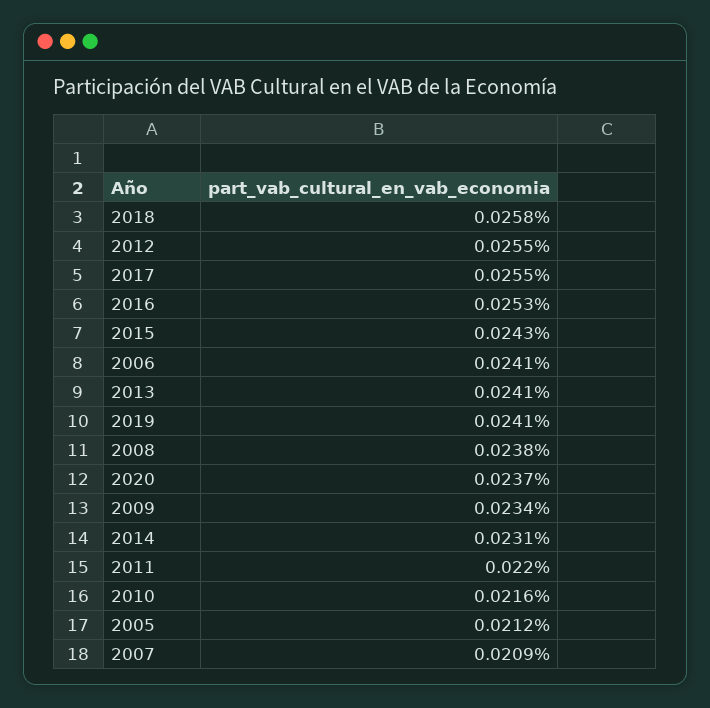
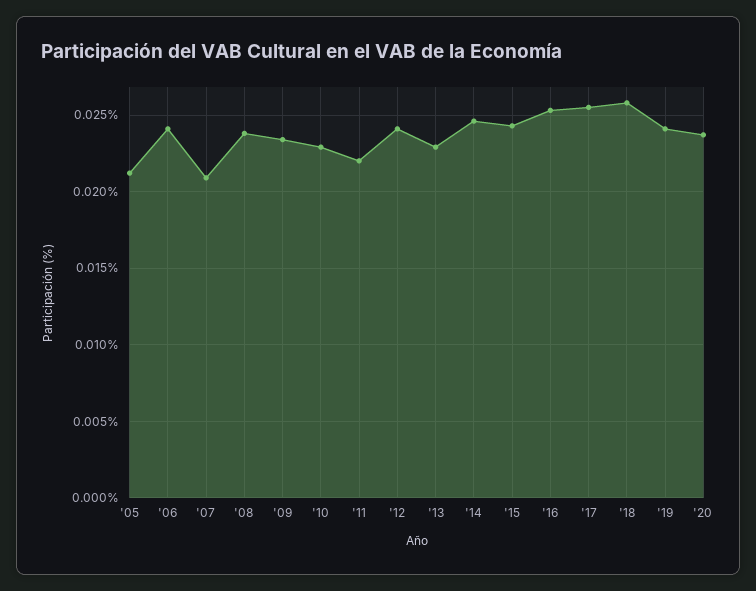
  {
    "2018": 0.0258,
-   "2012": 0.0255,
+   "2012": 0.024,
    "2017": 0.0255,
    "2016": 0.0253,
    "2015": 0.0243,
    "2006": 0.0241,
-   "2013": 0.0241,
+   "2013": 0.023,
    "2019": 0.0241,
    "2008": 0.0238,
    "2020": 0.0237,
    "2009": 0.0234,
-   "2014": 0.0231,
+   "2014": 0.0245,
    "2011": 0.022,
-   "2010": 0.0216,
+   "2010": 0.023,
    "2005": 0.0212,
    "2007": 0.0209
  }

